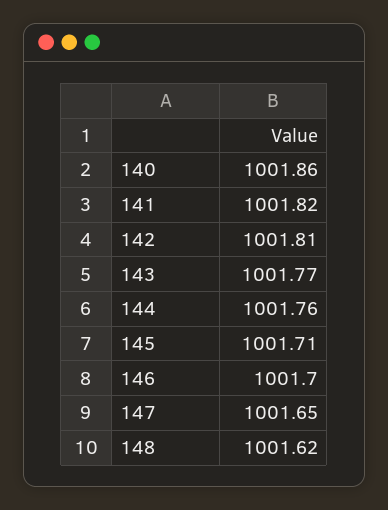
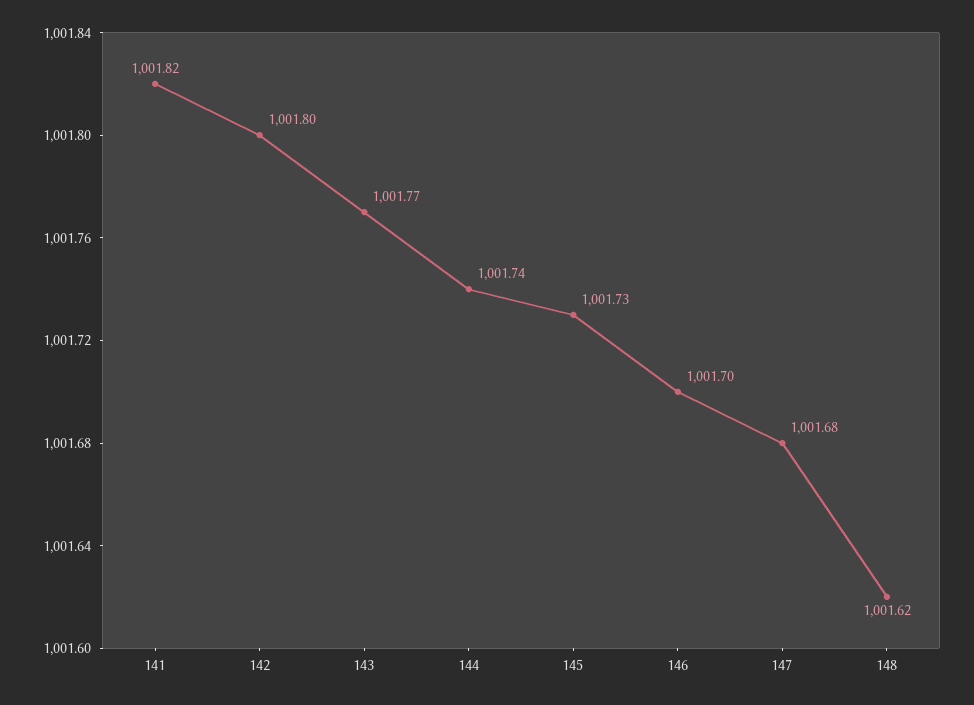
  {
-   "140": 1001.86,
    "141": 1001.82,
-   "142": 1001.81,
+   "142": 1001.8,
    "143": 1001.77,
-   "144": 1001.76,
+   "144": 1001.74,
-   "145": 1001.71,
+   "145": 1001.73,
    "146": 1001.7,
-   "147": 1001.65,
+   "147": 1001.68,
    "148": 1001.62
  }

